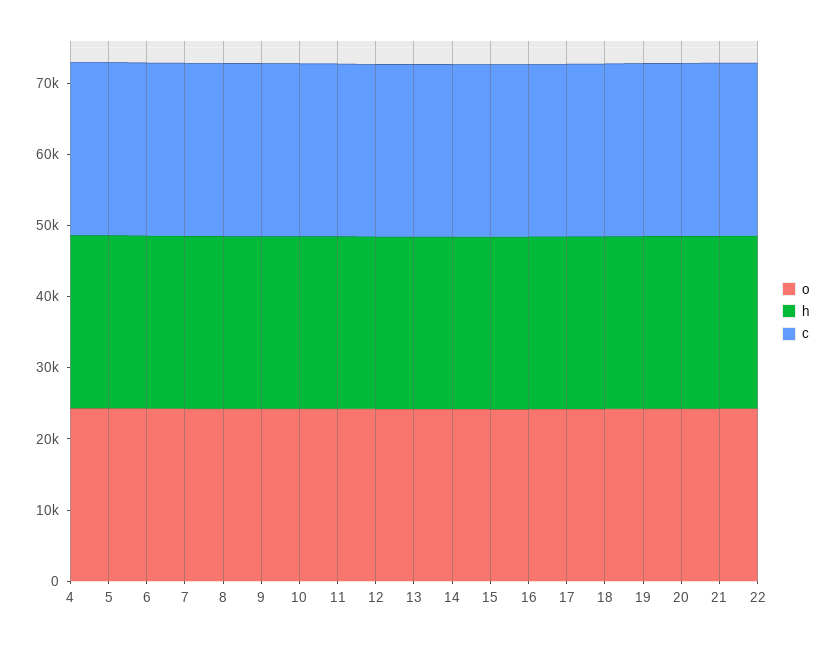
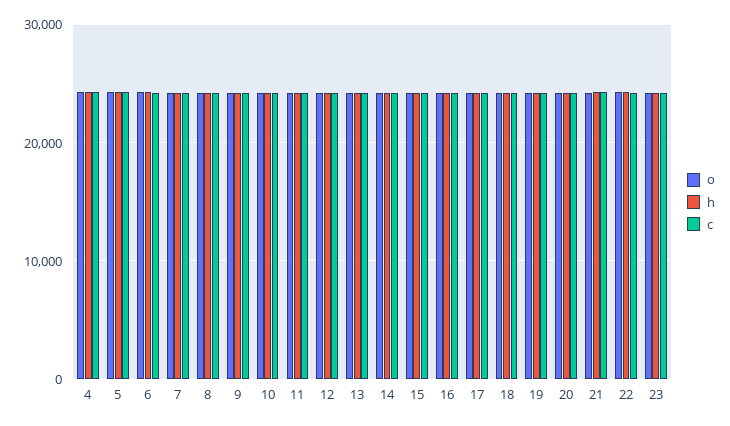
  {
    "o": {
      "4": 24000,
      "5": 24000,
      "6": 24000,
      "7": 24000,
      "8": 24000,
      "9": 24000,
      "10": 24000,
      "11": 24000,
      "12": 24000,
      "13": 24000,
      "14": 24000,
      "15": 24000,
      "16": 24000,
      "17": 24000,
      "18": 24000,
      "19": 24000,
      "20": 24000,
      "21": 24000,
-     "22": 24000
+     "22": 24000,
+     "23": 24000
    },
    "h": {
      "4": 24000,
      "5": 24000,
      "6": 24000,
      "7": 24000,
      "8": 24000,
      "9": 24000,
      "10": 24000,
      "11": 24000,
      "12": 24000,
      "13": 24000,
      "14": 24000,
      "15": 24000,
      "16": 24000,
      "17": 24000,
      "18": 24000,
      "19": 24000,
      "20": 24000,
      "21": 24000,
-     "22": 24000
+     "22": 24000,
+     "23": 24000
    },
    "c": {
      "4": 24000,
      "5": 24000,
      "6": 24000,
      "7": 24000,
      "8": 24000,
      "9": 24000,
      "10": 24000,
      "11": 24000,
      "12": 24000,
      "13": 24000,
      "14": 24000,
      "15": 24000,
      "16": 24000,
      "17": 24000,
      "18": 24000,
      "19": 24000,
      "20": 24000,
      "21": 24000,
-     "22": 24000
+     "22": 24000,
+     "23": 24000
    }
  }

